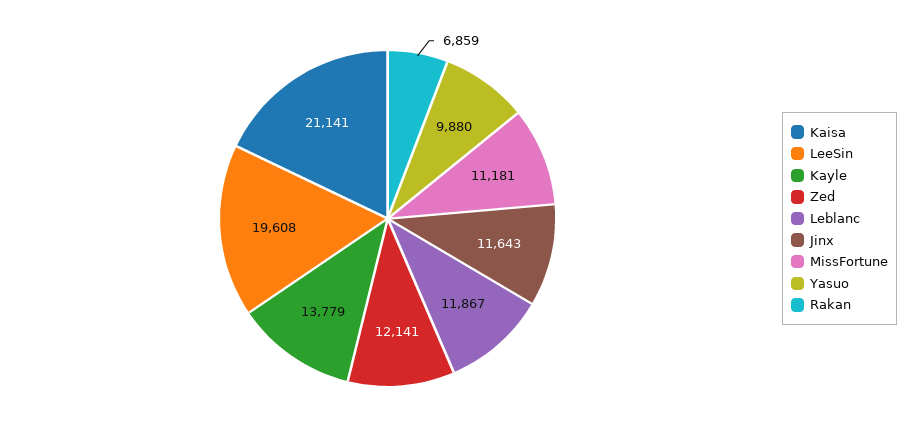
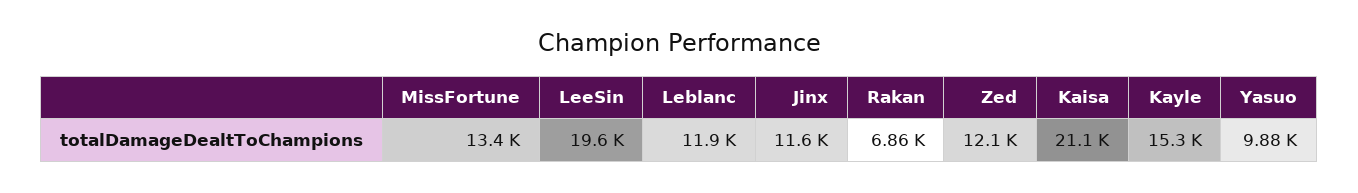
  {
    "Kaisa": 21141,
    "LeeSin": 19608,
-   "Kayle": 13779,
+   "Kayle": 15300,
    "Zed": 12141,
    "Leblanc": 11867,
    "Jinx": 11643,
-   "MissFortune": 11181,
+   "MissFortune": 13400,
    "Yasuo": 9880,
    "Rakan": 6859
  }

